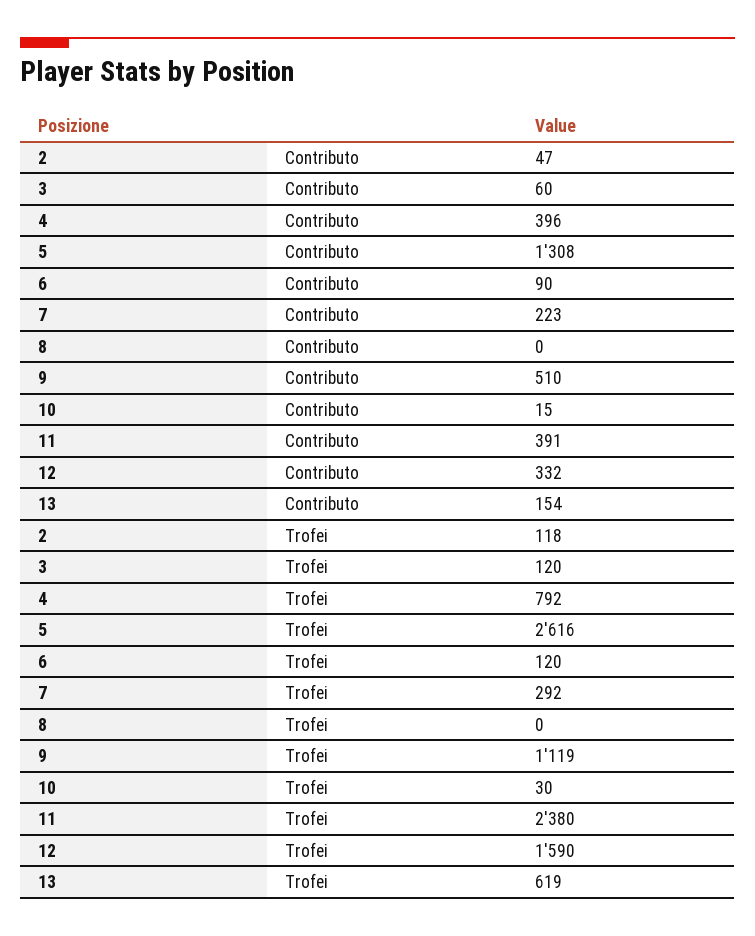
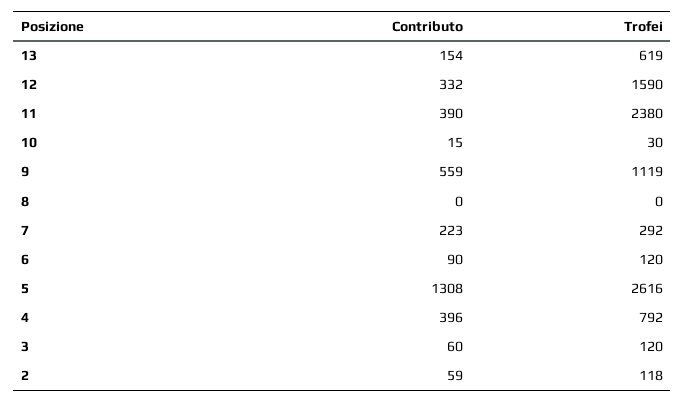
  {
    "2": {
-     "Contributo": 47,
+     "Contributo": 59,
      "Trofei": 118
    },
    "3": {
      "Contributo": 60,
      "Trofei": 120
    },
    "4": {
      "Contributo": 396,
      "Trofei": 792
    },
    "5": {
      "Contributo": 1308,
      "Trofei": 2616
    },
    "6": {
      "Contributo": 90,
      "Trofei": 120
    },
    "7": {
      "Contributo": 223,
      "Trofei": 292
    },
    "8": {
      "Contributo": 0,
      "Trofei": 0
    },
    "9": {
-     "Contributo": 510,
+     "Contributo": 559,
      "Trofei": 1119
    },
    "10": {
      "Contributo": 15,
      "Trofei": 30
    },
    "11": {
-     "Contributo": 391,
+     "Contributo": 390,
      "Trofei": 2380
    },
    "12": {
      "Contributo": 332,
      "Trofei": 1590
    },
    "13": {
      "Contributo": 154,
      "Trofei": 619
    }
  }

